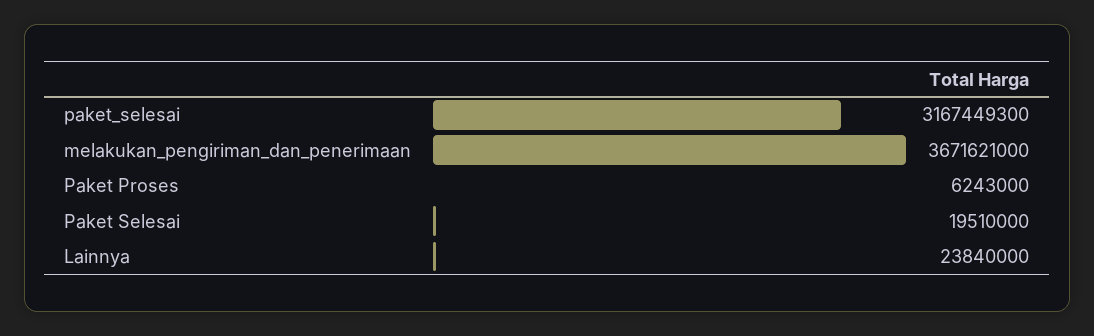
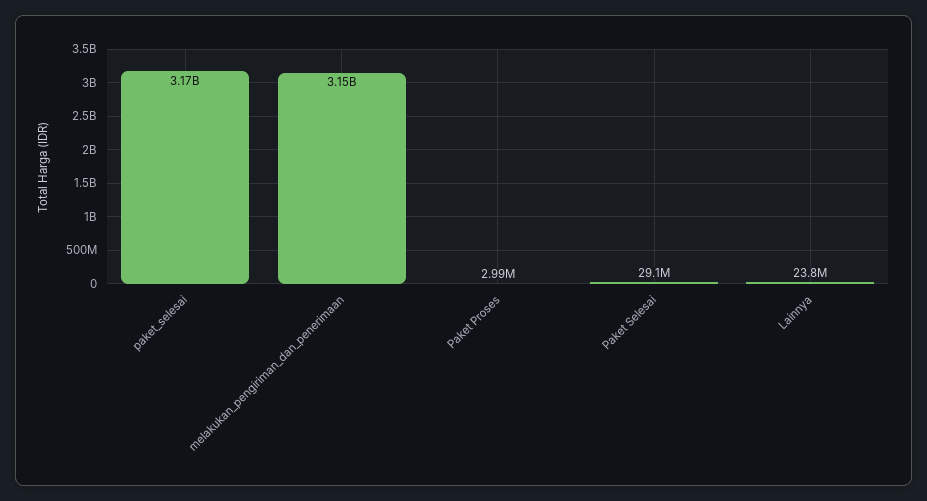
  {
    "paket_selesai": 3167449300,
-   "melakukan_pengiriman_dan_penerimaan": 3671621000,
+   "melakukan_pengiriman_dan_penerimaan": 3150000000,
-   "Paket Proses": 6243000,
+   "Paket Proses": 2990000,
-   "Paket Selesai": 19510000,
+   "Paket Selesai": 29100000,
    "Lainnya": 23840000
  }

